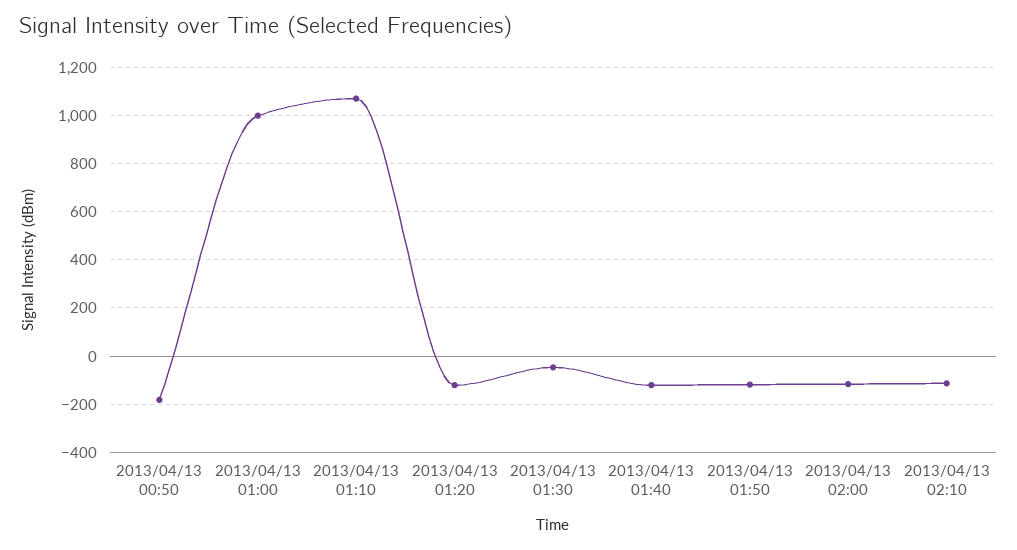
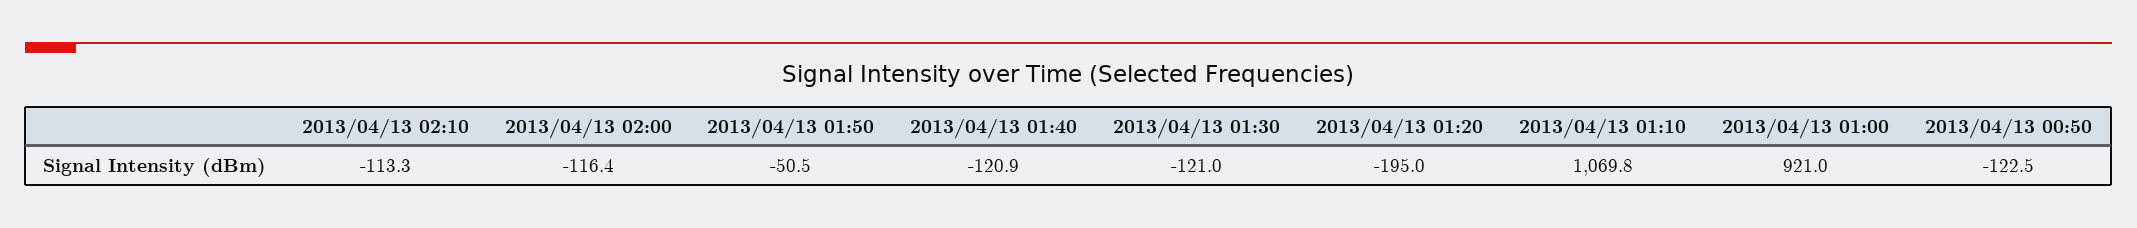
  {
-   "2013/04/13 00:50": -175,
+   "2013/04/13 00:50": -122.5,
-   "2013/04/13 01:00": 1000,
+   "2013/04/13 01:00": 921,
    "2013/04/13 01:10": 1069.8,
-   "2013/04/13 01:20": -125,
+   "2013/04/13 01:20": -195,
-   "2013/04/13 01:30": -50,
+   "2013/04/13 01:30": -121,
    "2013/04/13 01:40": -120.9,
-   "2013/04/13 01:50": -125,
+   "2013/04/13 01:50": -50.5,
    "2013/04/13 02:00": -116.4,
    "2013/04/13 02:10": -113.3
  }

